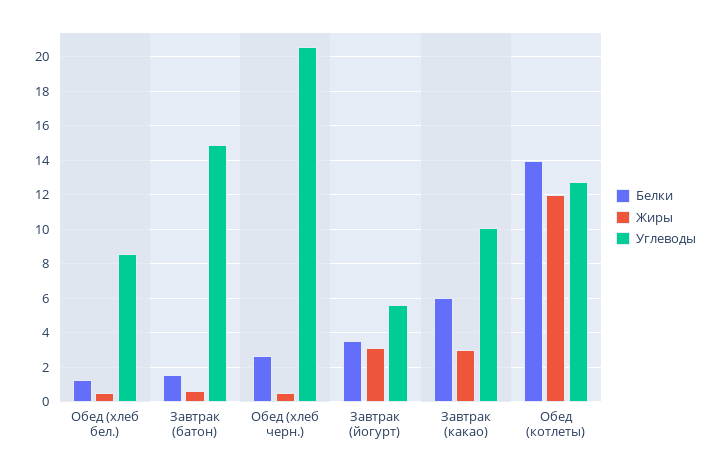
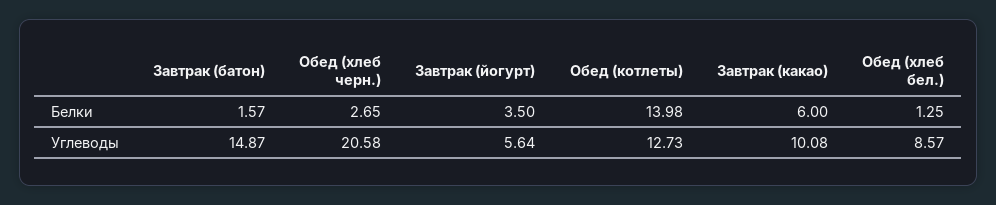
  {
    "Белки": {
      "Обед (хлеб бел.)": 1.25,
      "Завтрак (батон)": 1.57,
      "Обед (хлеб черн.)": 2.65,
      "Завтрак (йогурт)": 3.5,
      "Завтрак (какао)": 6,
      "Обед (котлеты)": 13.98
    },
-   "Жиры": {
-     "Обед (хлеб бел.)": 0.5,
-     "Завтрак (батон)": 0.5,
-     "Обед (хлеб черн.)": 0.5,
-     "Завтрак (йогурт)": 3,
-     "Завтрак (какао)": 3,
-     "Обед (котлеты)": 12
-   },
    "Углеводы": {
      "Обед (хлеб бел.)": 8.57,
      "Завтрак (батон)": 14.87,
      "Обед (хлеб черн.)": 20.58,
      "Завтрак (йогурт)": 5.64,
      "Завтрак (какао)": 10.08,
      "Обед (котлеты)": 12.73
    }
  }

